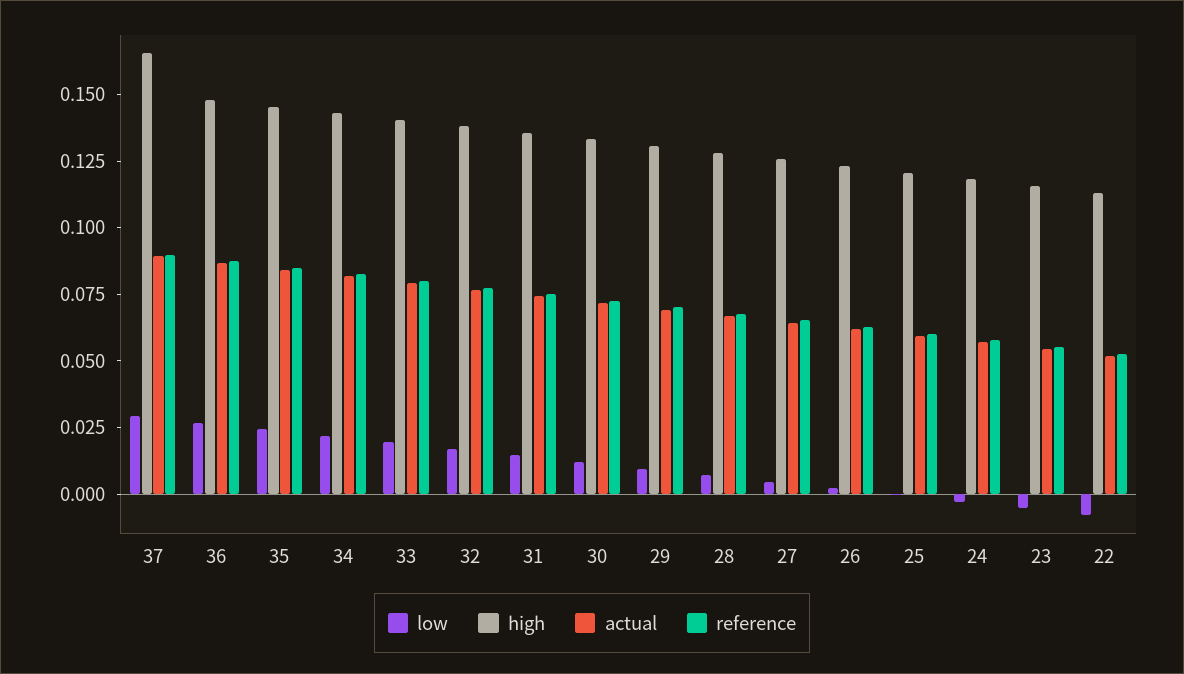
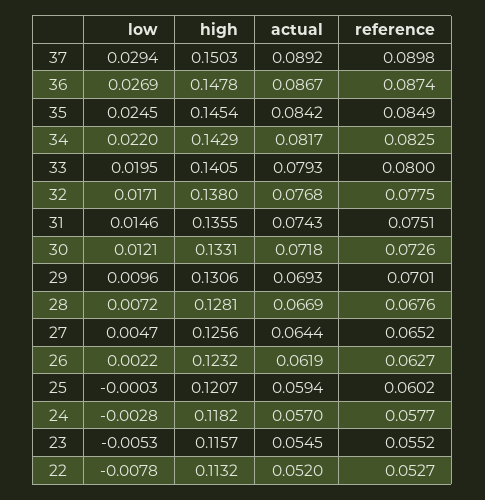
  {
    "low": {
      "37": 0.0294,
      "36": 0.0269,
      "35": 0.0245,
      "34": 0.022,
      "33": 0.0195,
      "32": 0.0171,
      "31": 0.0146,
      "30": 0.0121,
      "29": 0.0096,
      "28": 0.0072,
      "27": 0.0047,
      "26": 0.0022,
      "25": -0.0003,
      "24": -0.0028,
      "23": -0.0053,
      "22": -0.0078
    },
    "high": {
-     "37": 0.165,
+     "37": 0.1503,
      "36": 0.1478,
      "35": 0.1454,
      "34": 0.1429,
      "33": 0.1405,
      "32": 0.138,
      "31": 0.1355,
      "30": 0.1331,
      "29": 0.1306,
      "28": 0.1281,
      "27": 0.1256,
      "26": 0.1232,
      "25": 0.1207,
      "24": 0.1182,
      "23": 0.1157,
      "22": 0.1132
    },
    "actual": {
      "37": 0.0892,
      "36": 0.0867,
      "35": 0.0842,
      "34": 0.0817,
      "33": 0.0793,
      "32": 0.0768,
      "31": 0.0743,
      "30": 0.0718,
      "29": 0.0693,
      "28": 0.0669,
      "27": 0.0644,
      "26": 0.0619,
      "25": 0.0594,
      "24": 0.057,
      "23": 0.0545,
      "22": 0.052
    },
    "reference": {
      "37": 0.0898,
      "36": 0.0874,
      "35": 0.0849,
      "34": 0.0825,
      "33": 0.08,
      "32": 0.0775,
      "31": 0.0751,
      "30": 0.0726,
      "29": 0.0701,
      "28": 0.0676,
      "27": 0.0652,
      "26": 0.0627,
      "25": 0.0602,
      "24": 0.0577,
      "23": 0.0552,
      "22": 0.0527
    }
  }

